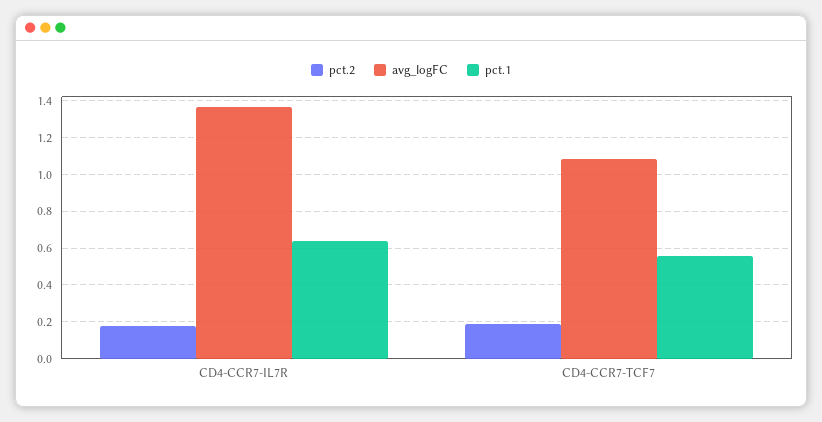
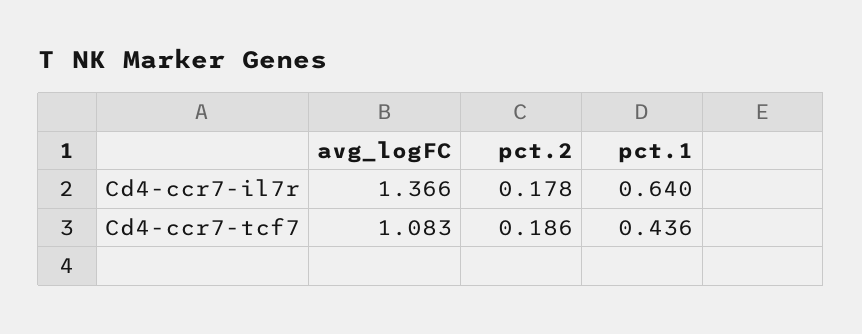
  {
    "pct.2": {
      "CD4-CCR7-IL7R": 0.178,
      "CD4-CCR7-TCF7": 0.186
    },
    "avg_logFC": {
      "CD4-CCR7-IL7R": 1.366,
      "CD4-CCR7-TCF7": 1.083
    },
    "pct.1": {
      "CD4-CCR7-IL7R": 0.64,
-     "CD4-CCR7-TCF7": 0.55
+     "CD4-CCR7-TCF7": 0.436
    }
  }

